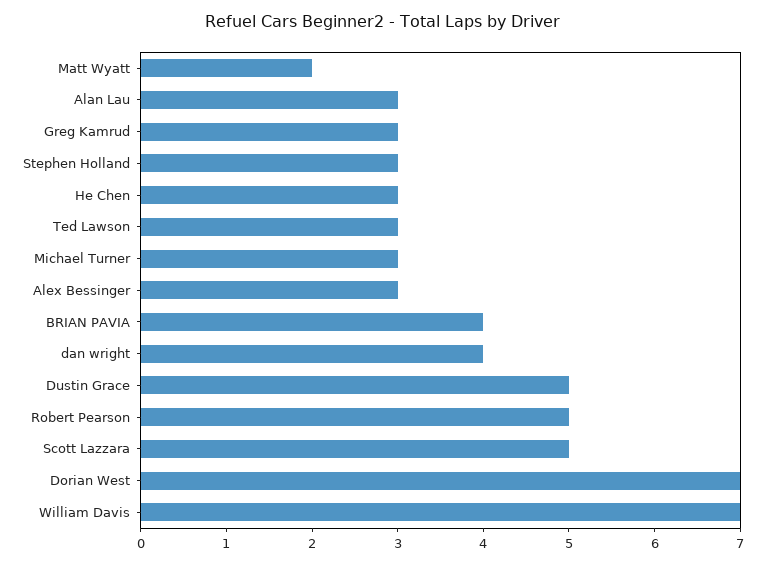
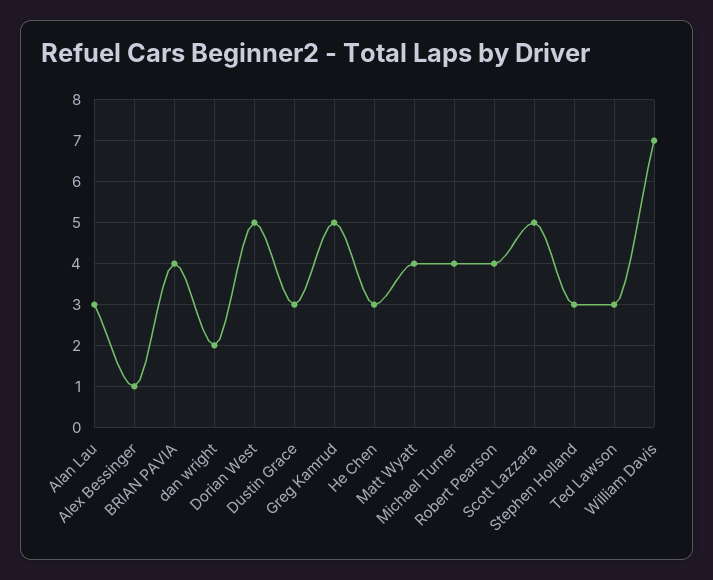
  {
-   "Matt Wyatt": 2,
+   "Matt Wyatt": 4,
    "Alan Lau": 3,
-   "Greg Kamrud": 3,
+   "Greg Kamrud": 5,
    "Stephen Holland": 3,
    "He Chen": 3,
    "Ted Lawson": 3,
-   "Michael Turner": 3,
+   "Michael Turner": 4,
-   "Alex Bessinger": 3,
+   "Alex Bessinger": 1,
    "BRIAN PAVIA": 4,
-   "dan wright": 4,
+   "dan wright": 2,
-   "Dustin Grace": 5,
+   "Dustin Grace": 3,
-   "Robert Pearson": 5,
+   "Robert Pearson": 4,
    "Scott Lazzara": 5,
-   "Dorian West": 7,
+   "Dorian West": 5,
    "William Davis": 7
  }

